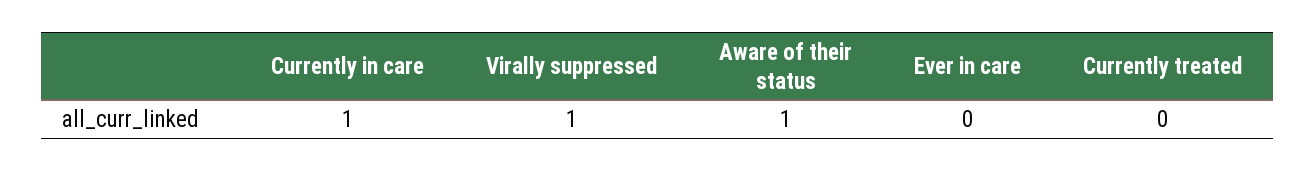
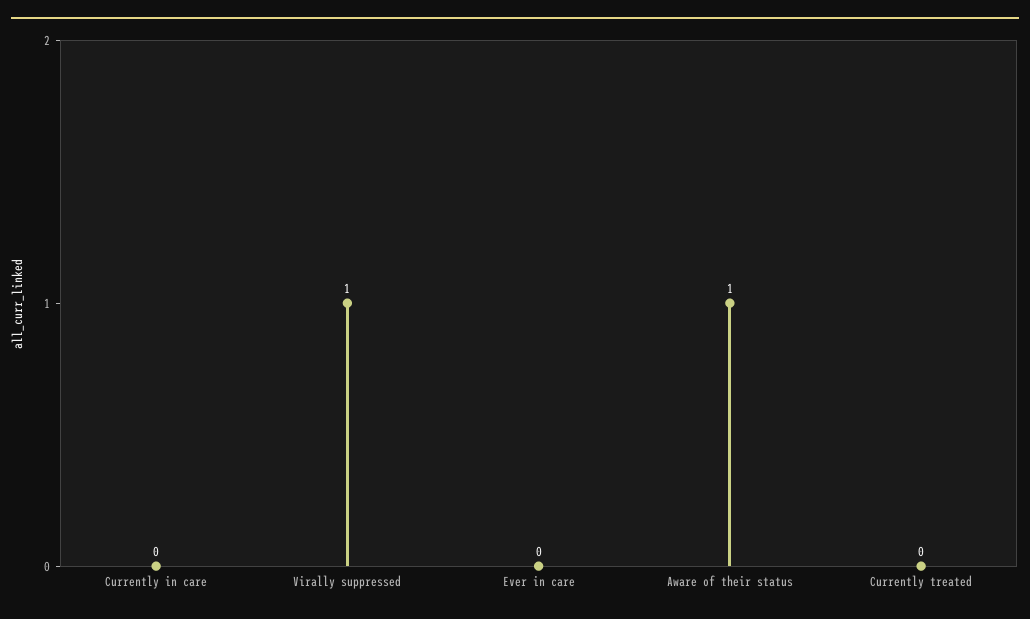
  {
-   "Currently in care": 1,
+   "Currently in care": 0,
    "Virally suppressed": 1,
    "Aware of their status": 1,
    "Ever in care": 0,
    "Currently treated": 0
  }

